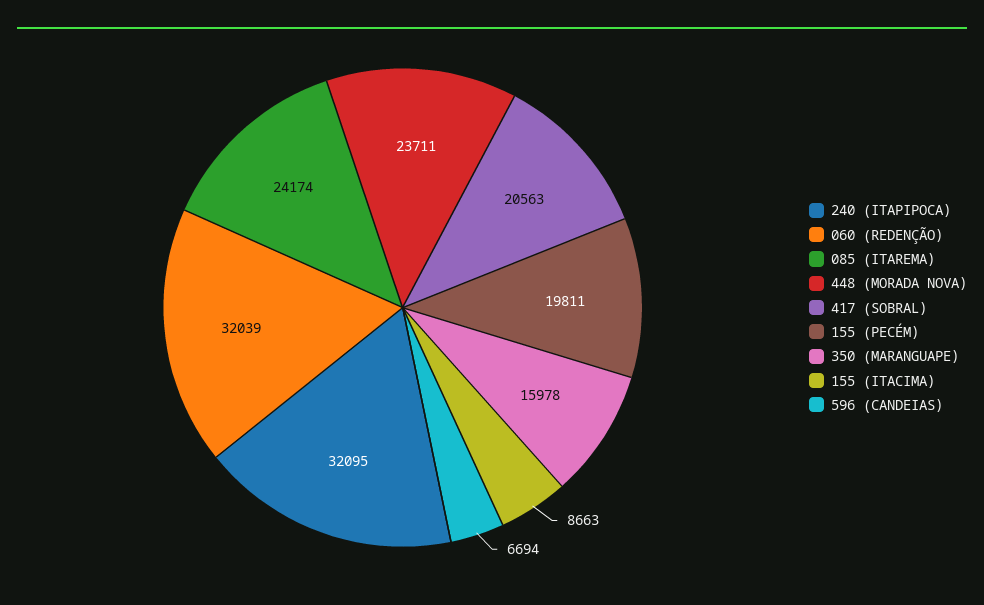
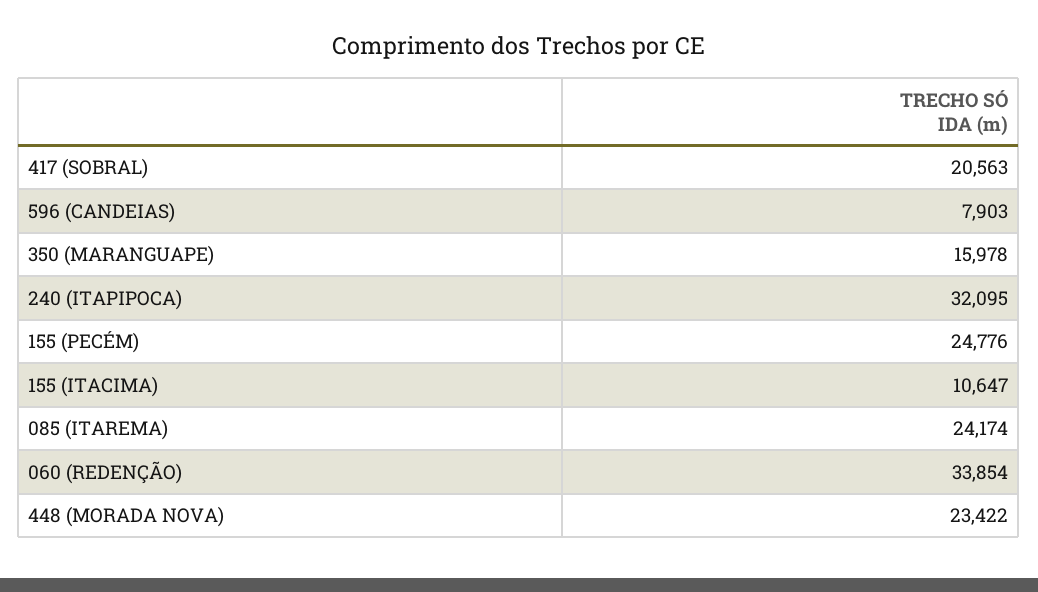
  {
    "240 (ITAPIPOCA)": 32095,
-   "060 (REDENÇÃO)": 32039,
+   "060 (REDENÇÃO)": 33854,
    "085 (ITAREMA)": 24174,
-   "448 (MORADA NOVA)": 23711,
+   "448 (MORADA NOVA)": 23422,
    "417 (SOBRAL)": 20563,
-   "155 (PECÉM)": 19811,
+   "155 (PECÉM)": 24776,
    "350 (MARANGUAPE)": 15978,
-   "155 (ITACIMA)": 8663,
+   "155 (ITACIMA)": 10647,
-   "596 (CANDEIAS)": 6694
+   "596 (CANDEIAS)": 7903
  }

